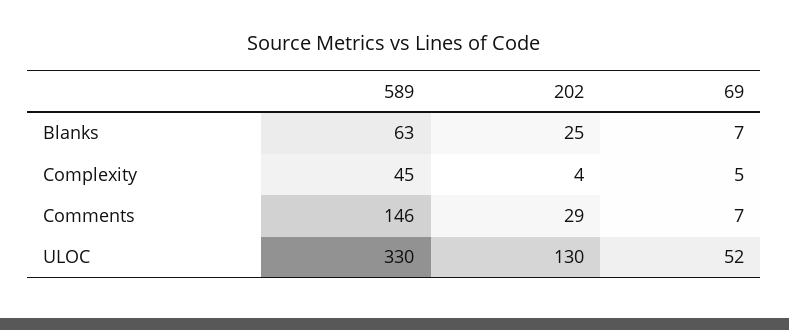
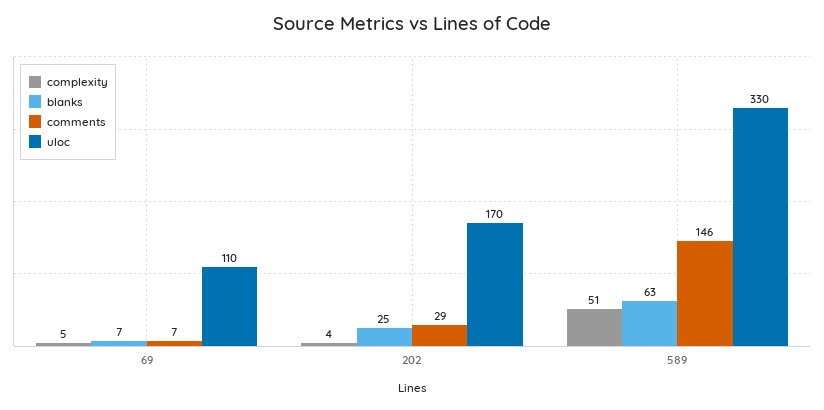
  {
    "Blanks": {
      "589": 63,
      "202": 25,
      "69": 7
    },
    "Complexity": {
-     "589": 45,
+     "589": 51,
      "202": 4,
      "69": 5
    },
    "Comments": {
      "589": 146,
      "202": 29,
      "69": 7
    },
    "ULOC": {
      "589": 330,
-     "202": 130,
+     "202": 170,
-     "69": 52
+     "69": 110
    }
  }

